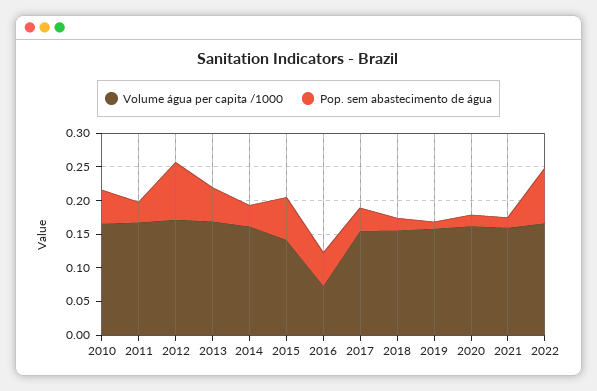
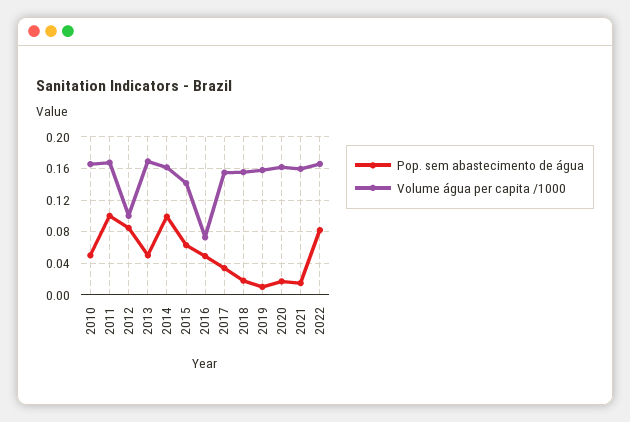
  {
    "Volume água per capita /1000": {
      "2010": 0.17,
      "2011": 0.17,
-     "2012": 0.175,
+     "2012": 0.1,
      "2013": 0.17,
      "2014": 0.16,
      "2015": 0.14,
      "2016": 0.07,
      "2017": 0.15,
      "2018": 0.16,
      "2019": 0.16,
      "2020": 0.16,
      "2021": 0.16,
      "2022": 0.17
    },
    "Pop. sem abastecimento de água": {
      "2010": 0.05,
-     "2011": 0.025,
+     "2011": 0.1,
      "2012": 0.09,
      "2013": 0.05,
-     "2014": 0.025,
+     "2014": 0.1,
      "2015": 0.06,
      "2016": 0.05,
      "2017": 0.03,
      "2018": 0.02,
      "2019": 0.01,
      "2020": 0.02,
      "2021": 0.02,
      "2022": 0.08
    }
  }

